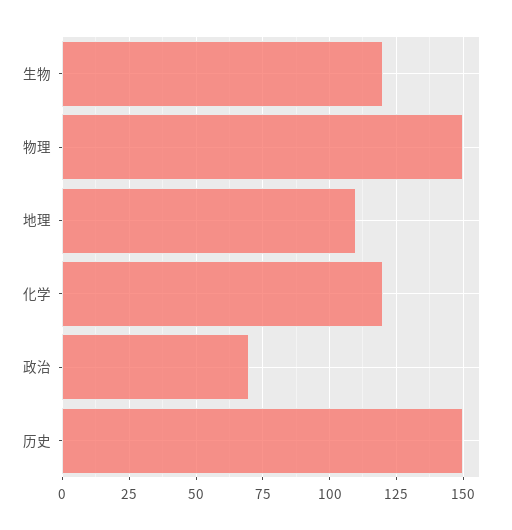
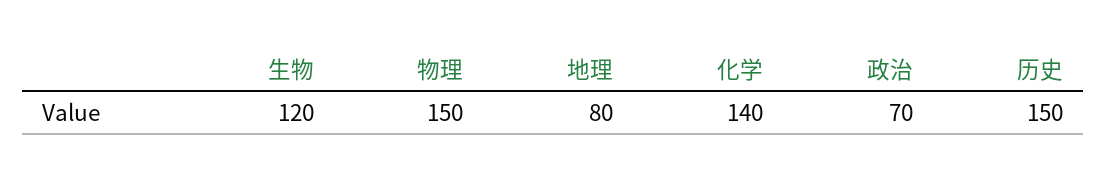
  {
    "生物": 120,
    "物理": 150,
-   "地理": 110,
+   "地理": 80,
-   "化学": 120,
+   "化学": 140,
    "政治": 70,
    "历史": 150
  }

